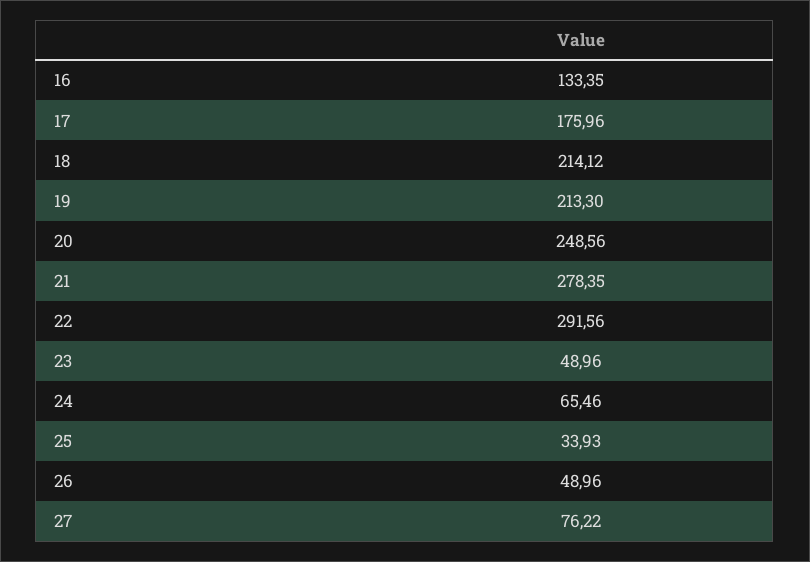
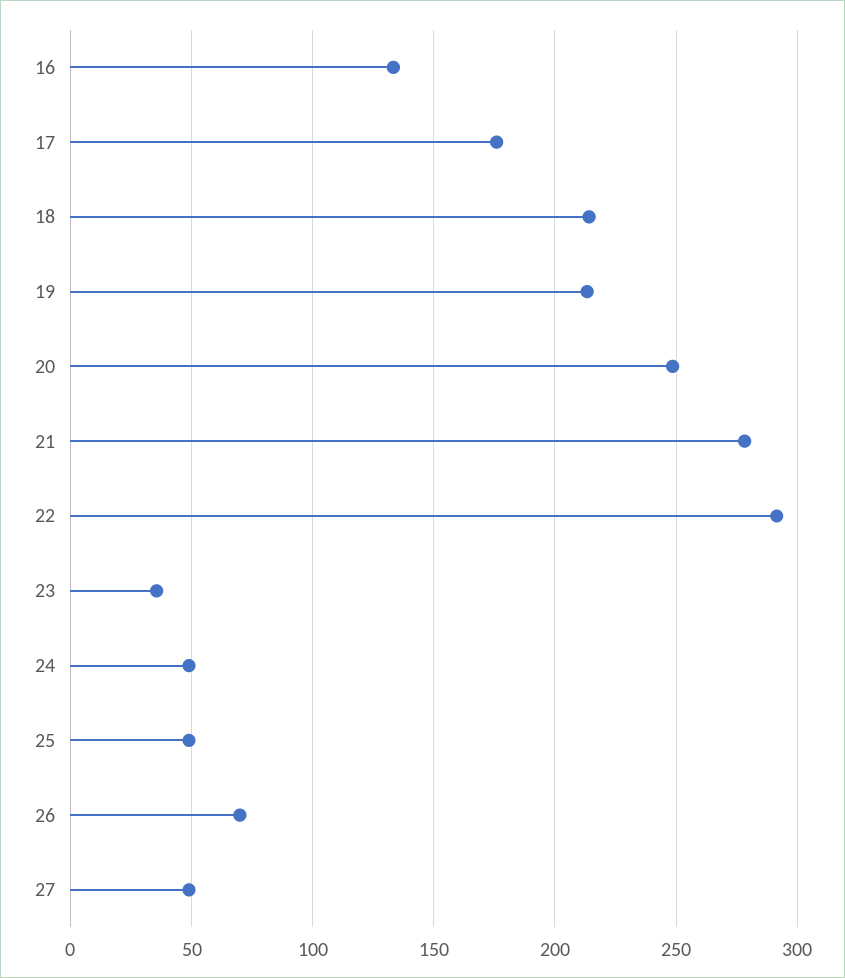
  {
    "16": 133.35,
    "17": 175.96,
    "18": 214.12,
    "19": 213.3,
    "20": 248.56,
    "21": 278.35,
    "22": 291.56,
-   "23": 48.96,
+   "23": 35,
-   "24": 65.46,
+   "24": 50,
-   "25": 33.93,
+   "25": 50,
-   "26": 48.96,
+   "26": 70,
-   "27": 76.22
+   "27": 50
  }

